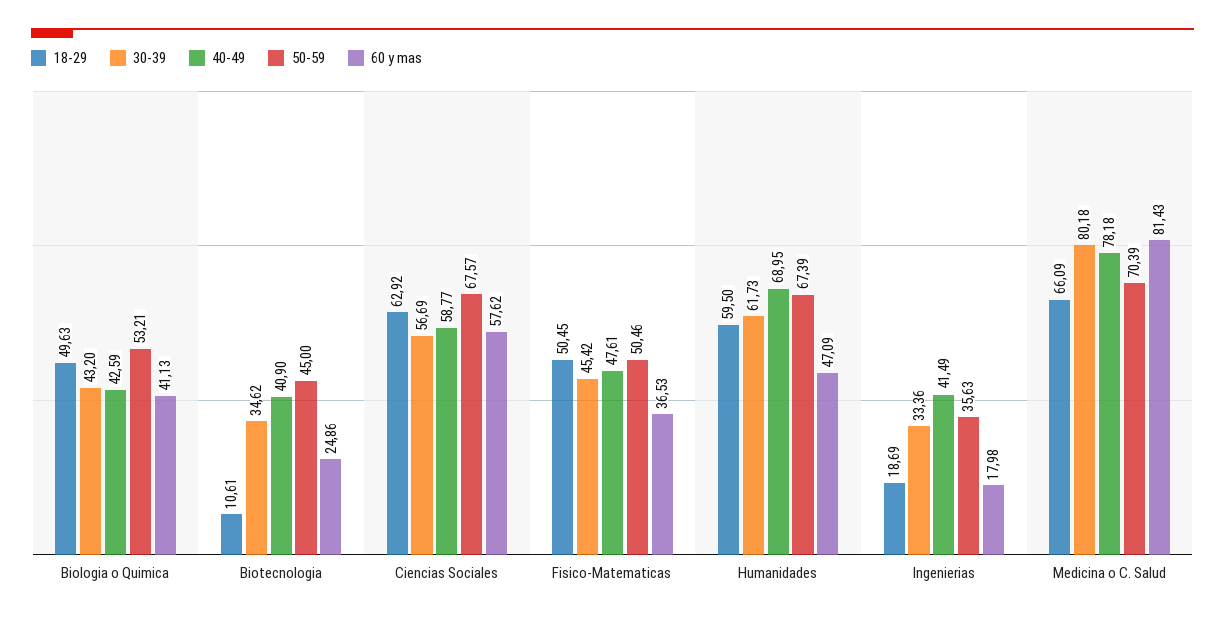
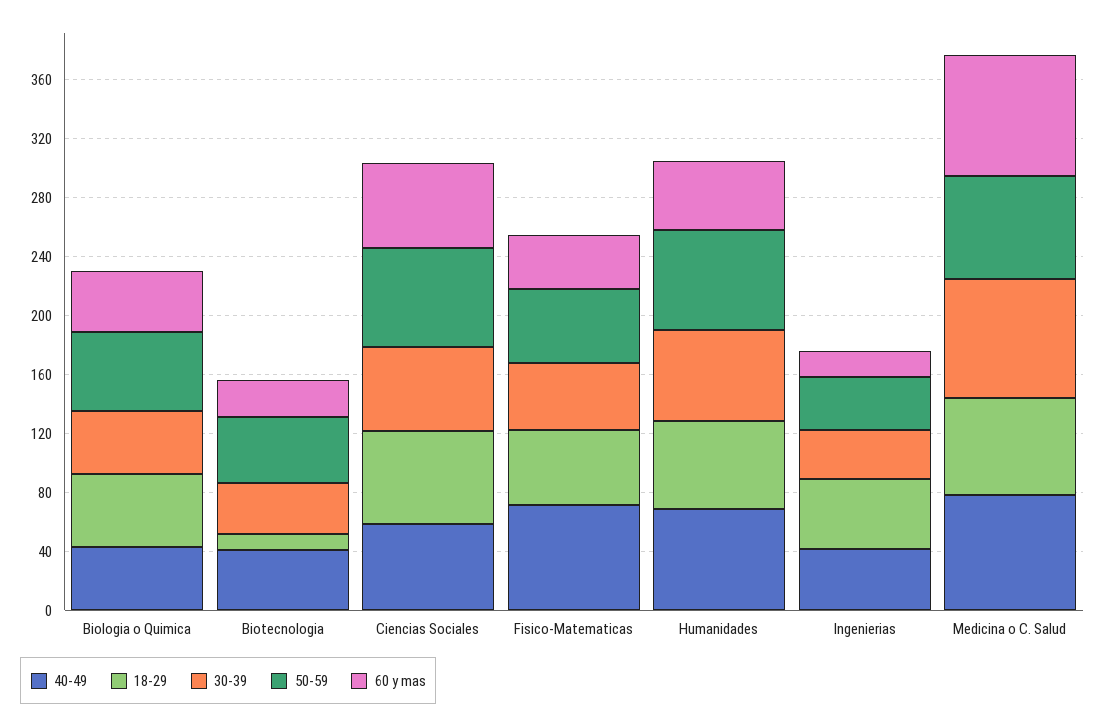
  {
    "18-29": {
      "Biologia o Quimica": 49.63,
      "Biotecnologia": 10.61,
      "Ciencias Sociales": 62.92,
      "Fisico-Matematicas": 50.45,
      "Humanidades": 59.5,
-     "Ingenierias": 18.69,
+     "Ingenierias": 50,
      "Medicina o C. Salud": 66.09
    },
    "30-39": {
      "Biologia o Quimica": 43.2,
      "Biotecnologia": 34.62,
      "Ciencias Sociales": 56.69,
      "Fisico-Matematicas": 45.42,
      "Humanidades": 61.73,
      "Ingenierias": 33.36,
      "Medicina o C. Salud": 80.18
    },
    "40-49": {
      "Biologia o Quimica": 42.59,
      "Biotecnologia": 40.9,
      "Ciencias Sociales": 58.77,
-     "Fisico-Matematicas": 47.61,
+     "Fisico-Matematicas": 70,
      "Humanidades": 68.95,
      "Ingenierias": 41.49,
      "Medicina o C. Salud": 78.18
    },
    "50-59": {
      "Biologia o Quimica": 53.21,
      "Biotecnologia": 45,
      "Ciencias Sociales": 67.57,
      "Fisico-Matematicas": 50.46,
      "Humanidades": 67.39,
      "Ingenierias": 35.63,
      "Medicina o C. Salud": 70.39
    },
    "60 y mas": {
      "Biologia o Quimica": 41.13,
      "Biotecnologia": 24.86,
      "Ciencias Sociales": 57.62,
      "Fisico-Matematicas": 36.53,
      "Humanidades": 47.09,
      "Ingenierias": 17.98,
      "Medicina o C. Salud": 81.43
    }
  }

